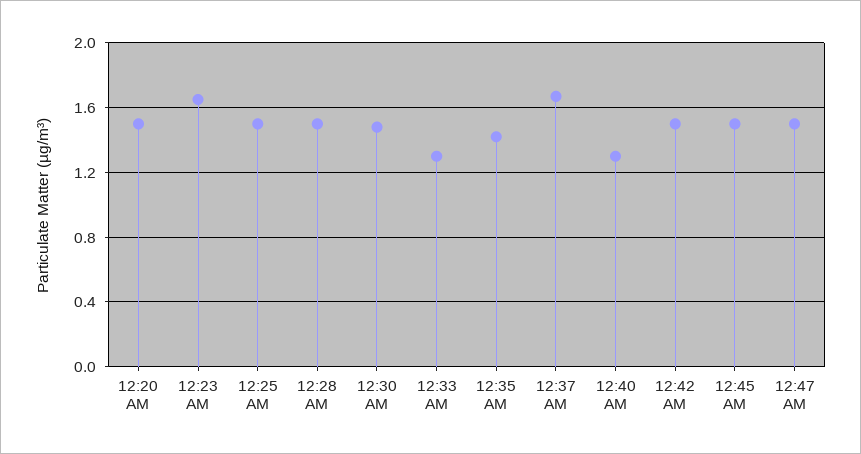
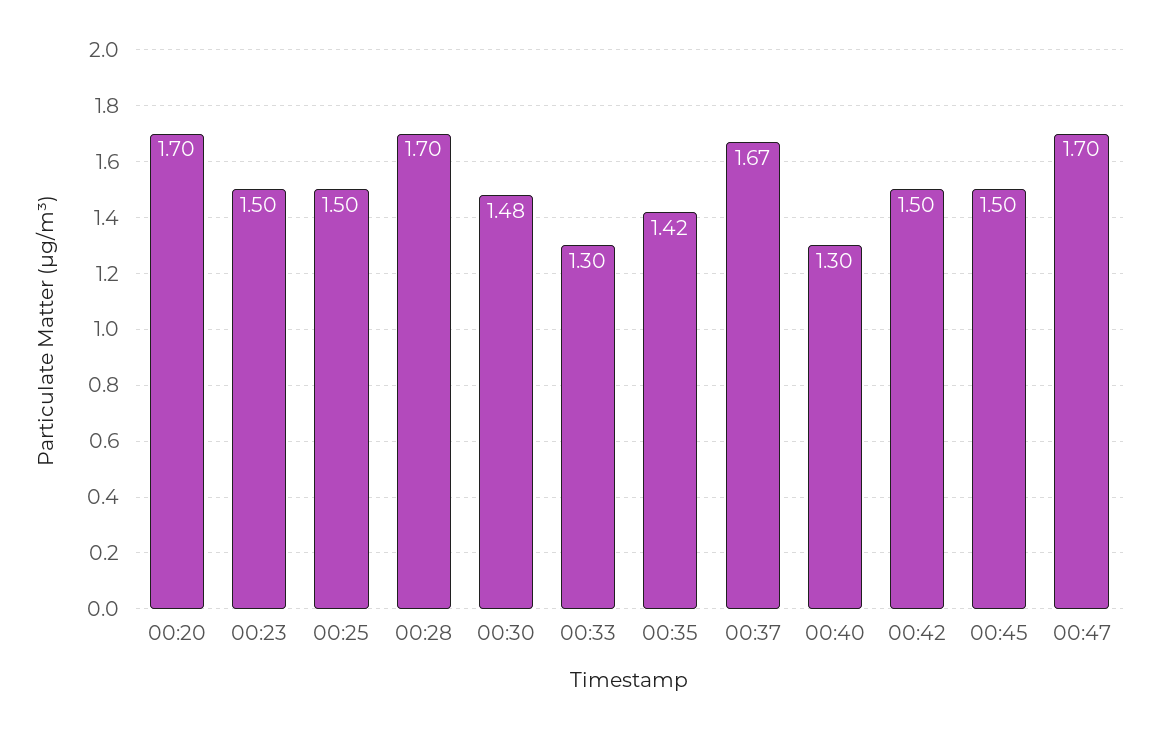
  {
-   "12:20 AM": 1.5,
+   "12:20 AM": 1.7,
-   "12:23 AM": 1.65,
+   "12:23 AM": 1.5,
    "12:25 AM": 1.5,
-   "12:28 AM": 1.5,
+   "12:28 AM": 1.7,
    "12:30 AM": 1.48,
    "12:33 AM": 1.3,
    "12:35 AM": 1.42,
    "12:37 AM": 1.67,
    "12:40 AM": 1.3,
    "12:42 AM": 1.5,
    "12:45 AM": 1.5,
-   "12:47 AM": 1.5
+   "12:47 AM": 1.7
  }

